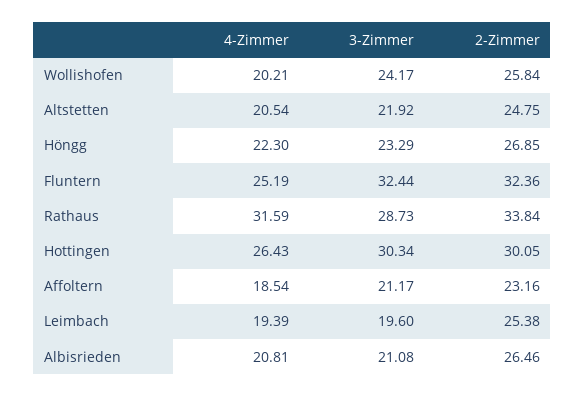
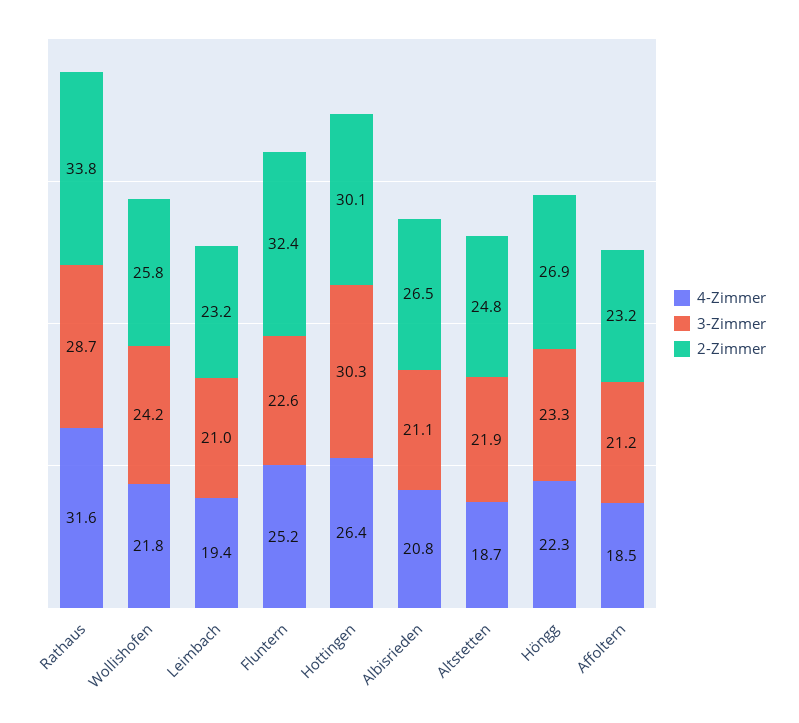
  {
    "4-Zimmer": {
-     "Wollishofen": 20.21,
+     "Wollishofen": 21.8,
-     "Altstetten": 20.54,
+     "Altstetten": 18.7,
      "Höngg": 22.3,
      "Fluntern": 25.19,
      "Rathaus": 31.59,
      "Hottingen": 26.43,
      "Affoltern": 18.54,
      "Leimbach": 19.39,
      "Albisrieden": 20.81
    },
    "3-Zimmer": {
      "Wollishofen": 24.17,
      "Altstetten": 21.92,
      "Höngg": 23.29,
-     "Fluntern": 32.44,
+     "Fluntern": 22.6,
      "Rathaus": 28.73,
      "Hottingen": 30.34,
      "Affoltern": 21.17,
-     "Leimbach": 19.6,
+     "Leimbach": 21,
      "Albisrieden": 21.08
    },
    "2-Zimmer": {
      "Wollishofen": 25.84,
      "Altstetten": 24.75,
      "Höngg": 26.85,
      "Fluntern": 32.36,
      "Rathaus": 33.84,
      "Hottingen": 30.05,
      "Affoltern": 23.16,
-     "Leimbach": 25.38,
+     "Leimbach": 23.2,
      "Albisrieden": 26.46
    }
  }

